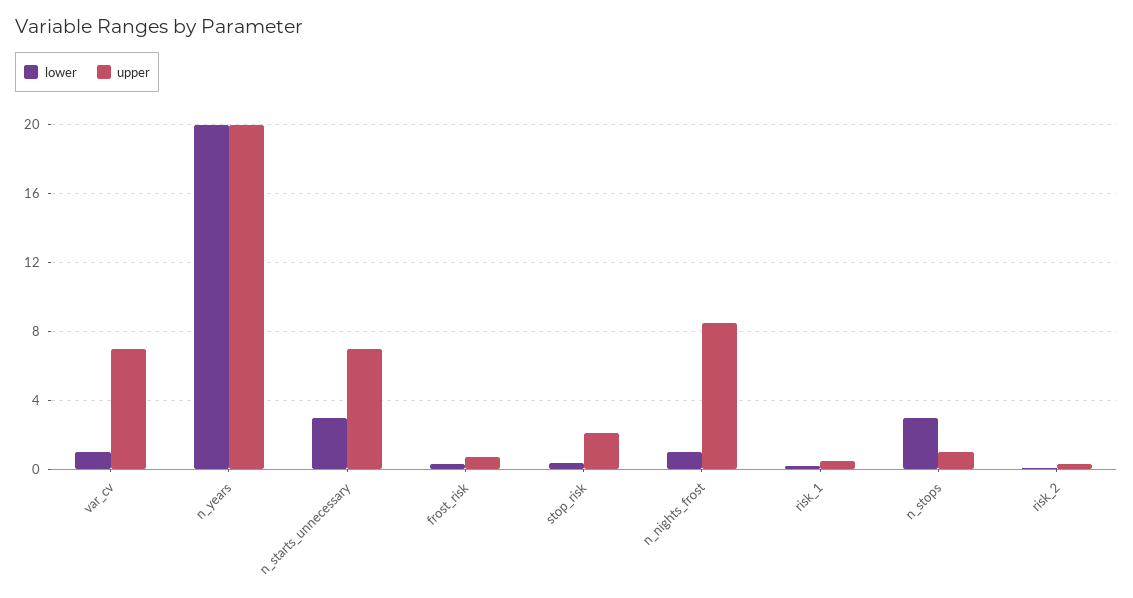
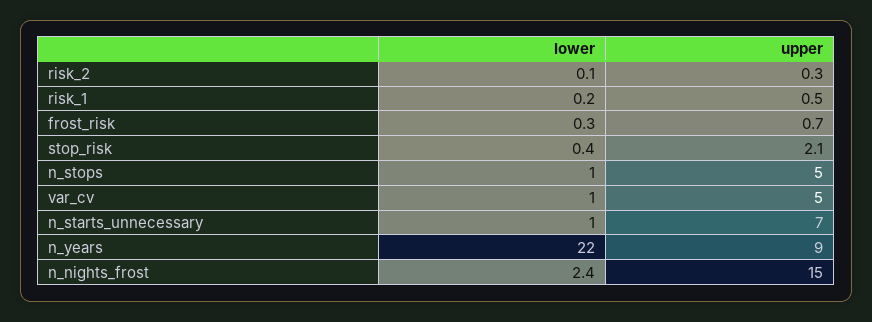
  {
    "lower": {
      "var_cv": 1,
-     "n_years": 20,
+     "n_years": 22,
-     "n_starts_unnecessary": 3,
+     "n_starts_unnecessary": 1,
      "frost_risk": 0.3,
      "stop_risk": 0.4,
-     "n_nights_frost": 1,
+     "n_nights_frost": 2.4,
      "risk_1": 0.2,
-     "n_stops": 3,
+     "n_stops": 1,
      "risk_2": 0.1
    },
    "upper": {
-     "var_cv": 7,
+     "var_cv": 5,
-     "n_years": 20,
+     "n_years": 9,
      "n_starts_unnecessary": 7,
      "frost_risk": 0.7,
      "stop_risk": 2.1,
-     "n_nights_frost": 8.5,
+     "n_nights_frost": 15,
      "risk_1": 0.5,
-     "n_stops": 1,
+     "n_stops": 5,
      "risk_2": 0.3
    }
  }

